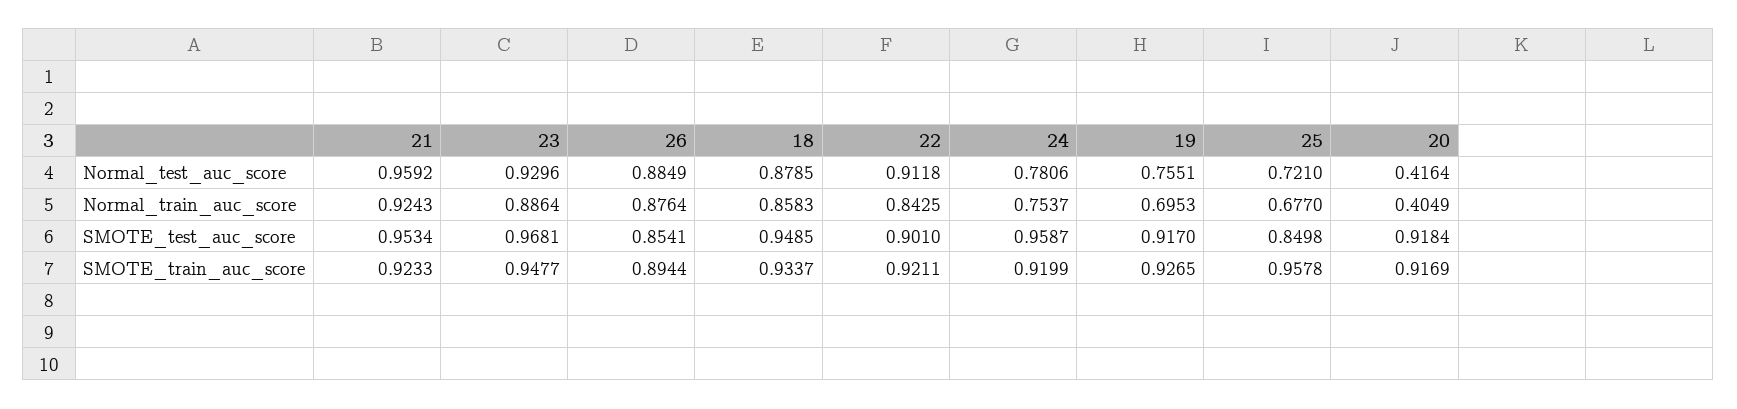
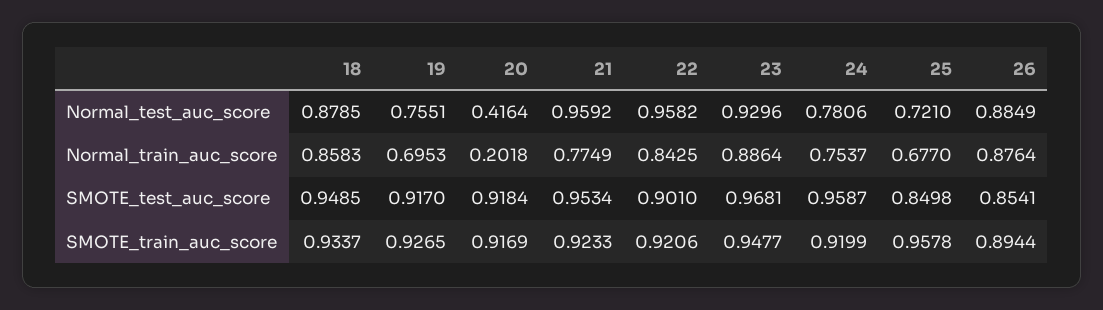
  {
    "21": {
      "Normal_test_auc_score": 0.9592,
-     "Normal_train_auc_score": 0.9243,
+     "Normal_train_auc_score": 0.7749,
      "SMOTE_test_auc_score": 0.9534,
      "SMOTE_train_auc_score": 0.9233
    },
    "23": {
      "Normal_test_auc_score": 0.9296,
      "Normal_train_auc_score": 0.8864,
      "SMOTE_test_auc_score": 0.9681,
      "SMOTE_train_auc_score": 0.9477
    },
    "26": {
      "Normal_test_auc_score": 0.8849,
      "Normal_train_auc_score": 0.8764,
      "SMOTE_test_auc_score": 0.8541,
      "SMOTE_train_auc_score": 0.8944
    },
    "18": {
      "Normal_test_auc_score": 0.8785,
      "Normal_train_auc_score": 0.8583,
      "SMOTE_test_auc_score": 0.9485,
      "SMOTE_train_auc_score": 0.9337
    },
    "22": {
-     "Normal_test_auc_score": 0.9118,
+     "Normal_test_auc_score": 0.9582,
      "Normal_train_auc_score": 0.8425,
      "SMOTE_test_auc_score": 0.901,
-     "SMOTE_train_auc_score": 0.9211
+     "SMOTE_train_auc_score": 0.9206
    },
    "24": {
      "Normal_test_auc_score": 0.7806,
      "Normal_train_auc_score": 0.7537,
      "SMOTE_test_auc_score": 0.9587,
      "SMOTE_train_auc_score": 0.9199
    },
    "19": {
      "Normal_test_auc_score": 0.7551,
      "Normal_train_auc_score": 0.6953,
      "SMOTE_test_auc_score": 0.917,
      "SMOTE_train_auc_score": 0.9265
    },
    "25": {
      "Normal_test_auc_score": 0.721,
      "Normal_train_auc_score": 0.677,
      "SMOTE_test_auc_score": 0.8498,
      "SMOTE_train_auc_score": 0.9578
    },
    "20": {
      "Normal_test_auc_score": 0.4164,
-     "Normal_train_auc_score": 0.4049,
+     "Normal_train_auc_score": 0.2018,
      "SMOTE_test_auc_score": 0.9184,
      "SMOTE_train_auc_score": 0.9169
    }
  }

